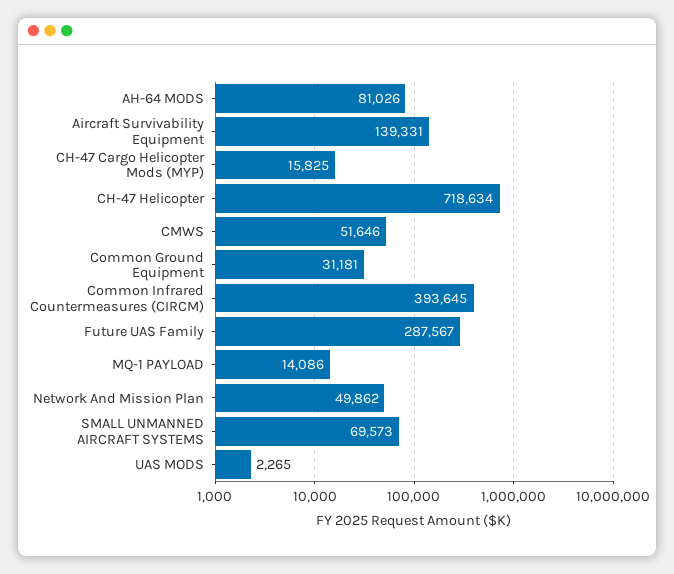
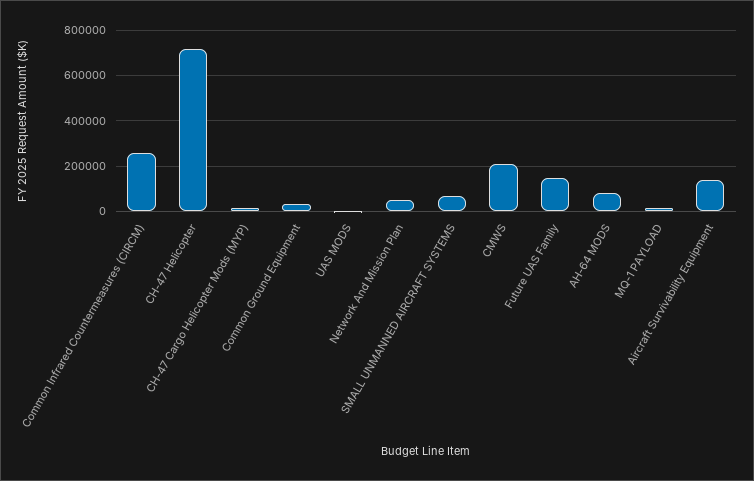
  {
    "AH-64 MODS": 81026,
    "Aircraft Survivability Equipment": 139331,
    "CH-47 Cargo Helicopter Mods (MYP)": 15825,
    "CH-47 Helicopter": 718634,
-   "CMWS": 51646,
+   "CMWS": 200000,
    "Common Ground Equipment": 31181,
-   "Common Infrared Countermeasures (CIRCM)": 393645,
+   "Common Infrared Countermeasures (CIRCM)": 250000,
-   "Future UAS Family": 287567,
+   "Future UAS Family": 150000,
    "MQ-1 PAYLOAD": 14086,
    "Network And Mission Plan": 49862,
    "SMALL UNMANNED AIRCRAFT SYSTEMS": 69573,
    "UAS MODS": 2265
  }

